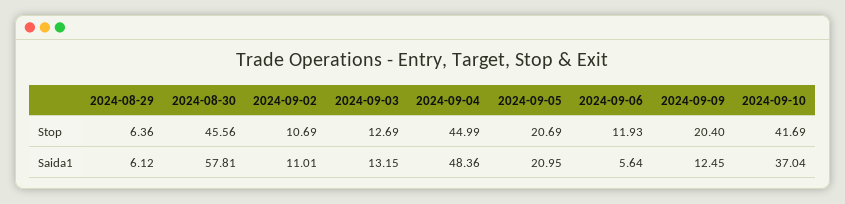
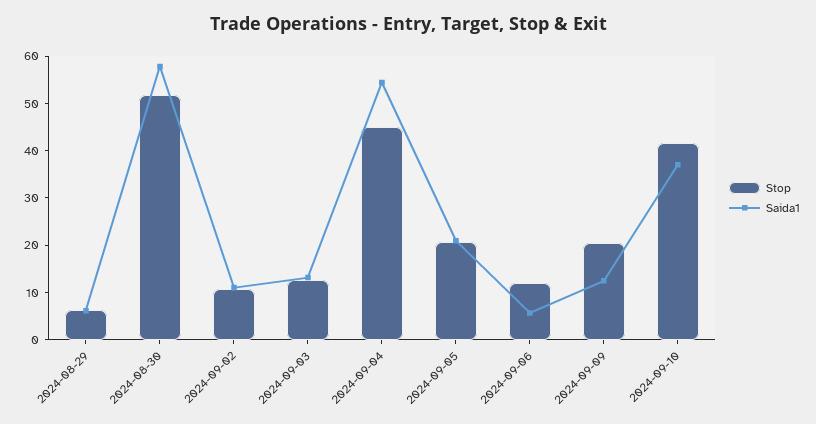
  {
    "Stop": {
      "2024-08-29": 6.36,
-     "2024-08-30": 45.56,
+     "2024-08-30": 52,
      "2024-09-02": 10.69,
      "2024-09-03": 12.69,
      "2024-09-04": 44.99,
      "2024-09-05": 20.69,
      "2024-09-06": 11.93,
      "2024-09-09": 20.4,
      "2024-09-10": 41.69
    },
    "Saida1": {
      "2024-08-29": 6.12,
      "2024-08-30": 57.81,
      "2024-09-02": 11.01,
      "2024-09-03": 13.15,
-     "2024-09-04": 48.36,
+     "2024-09-04": 54,
      "2024-09-05": 20.95,
      "2024-09-06": 5.64,
      "2024-09-09": 12.45,
      "2024-09-10": 37.04
    }
  }

